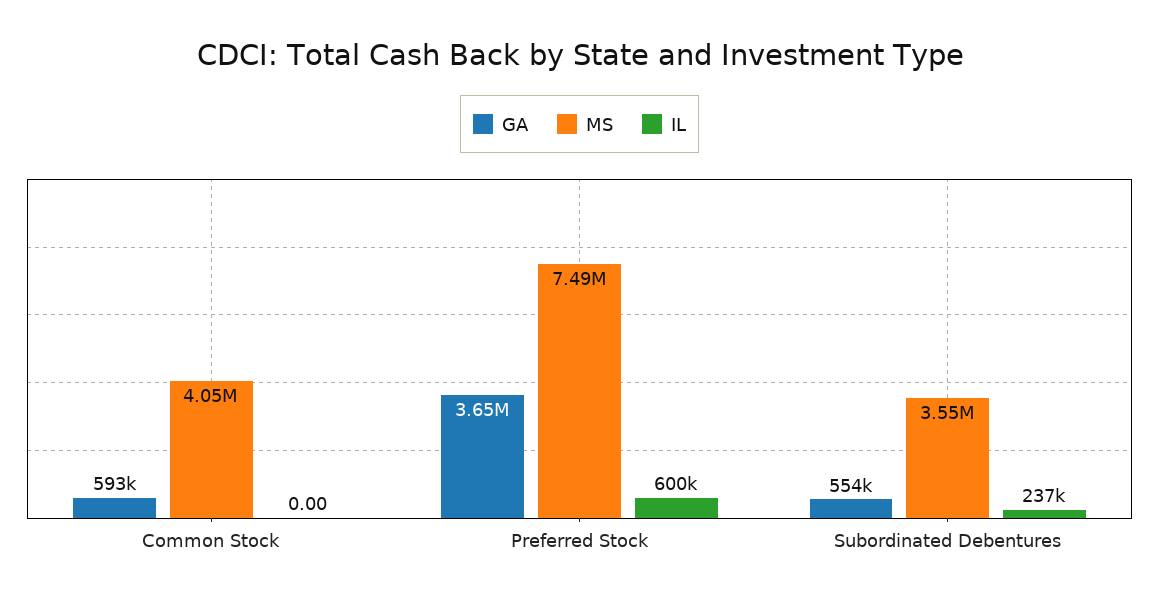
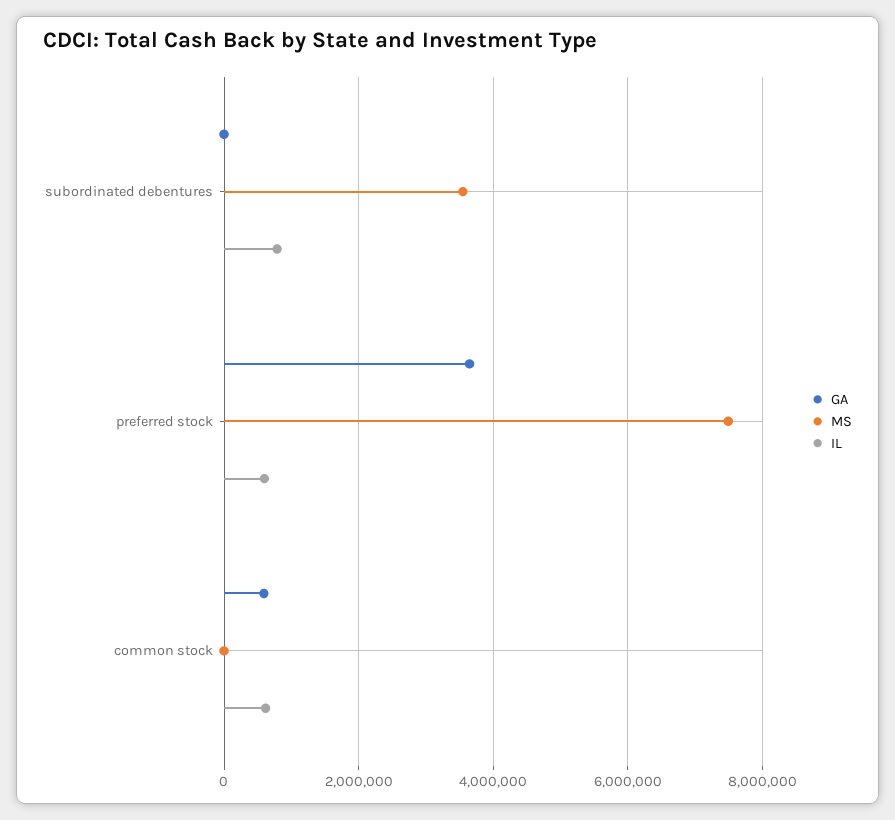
  {
    "GA": {
      "Common Stock": 593000,
      "Preferred Stock": 3650000,
-     "Subordinated Debentures": 554000
+     "Subordinated Debentures": 0
    },
    "MS": {
-     "Common Stock": 4050000,
+     "Common Stock": 0,
      "Preferred Stock": 7490000,
      "Subordinated Debentures": 3550000
    },
    "IL": {
-     "Common Stock": 0,
+     "Common Stock": 600000,
      "Preferred Stock": 600000,
-     "Subordinated Debentures": 237000
+     "Subordinated Debentures": 800000
    }
  }

